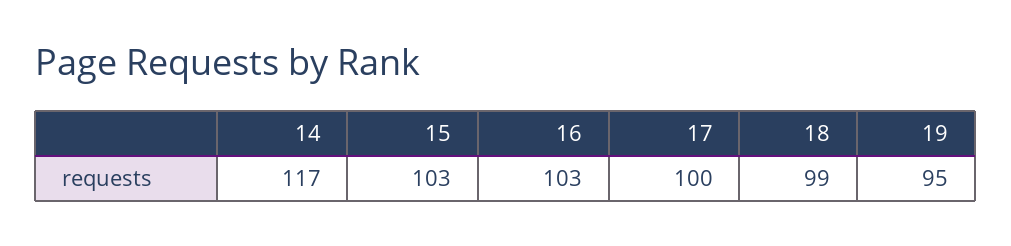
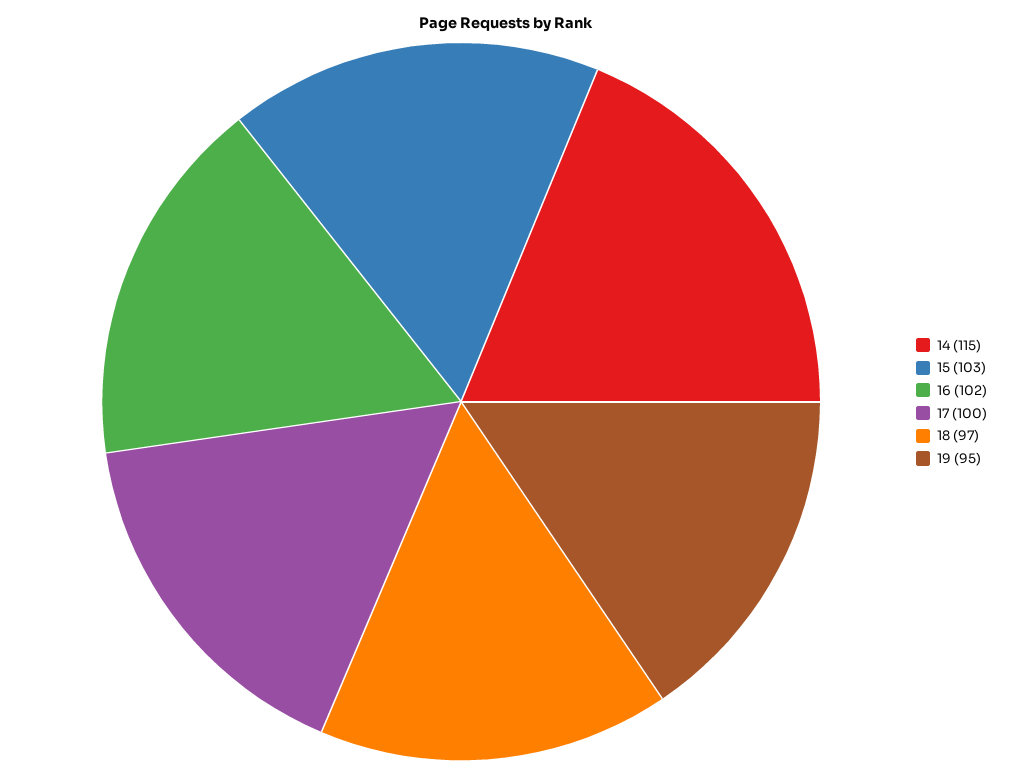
  {
-   "14": 117,
+   "14": 115,
    "15": 103,
-   "16": 103,
+   "16": 102,
    "17": 100,
-   "18": 99,
+   "18": 97,
    "19": 95
  }

